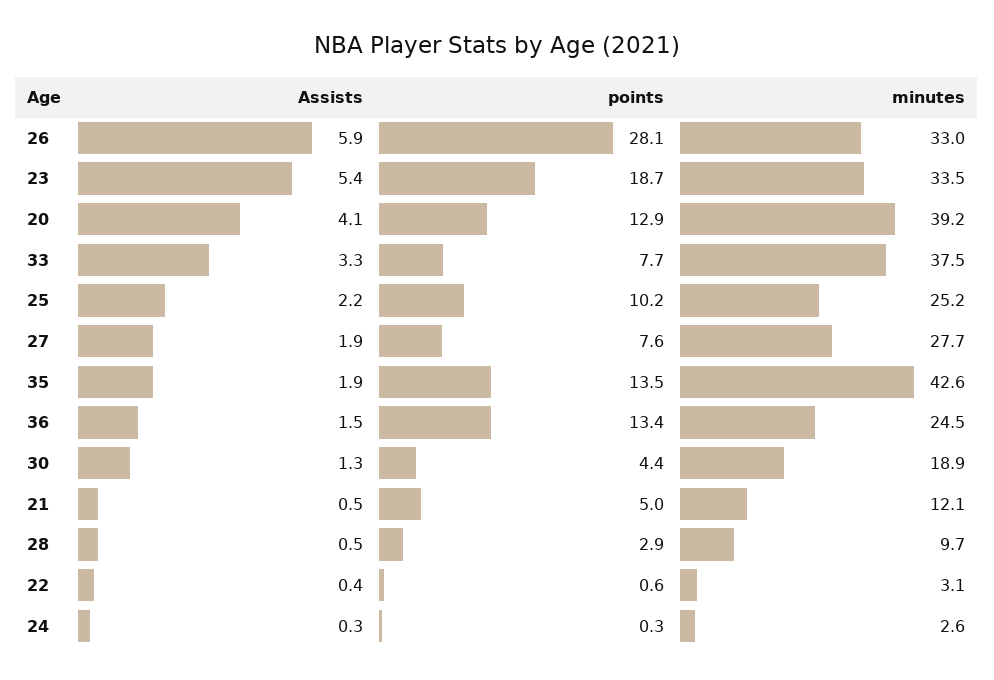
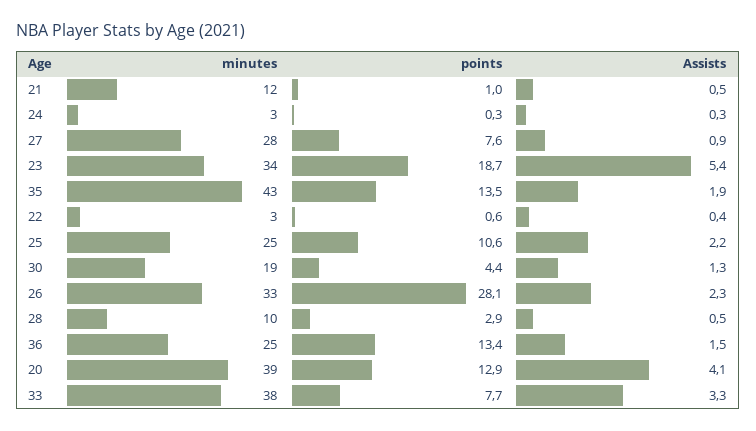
  {
    "Assists": {
-     "26": 5.9,
+     "26": 2.3,
      "23": 5.4,
      "20": 4.1,
      "33": 3.3,
      "25": 2.2,
-     "27": 1.9,
+     "27": 0.9,
      "35": 1.9,
      "36": 1.5,
      "30": 1.3,
      "21": 0.5,
      "28": 0.5,
      "22": 0.4,
      "24": 0.3
    },
    "points": {
      "26": 28.1,
      "23": 18.7,
      "20": 12.9,
      "33": 7.7,
-     "25": 10.2,
+     "25": 10.6,
      "27": 7.6,
      "35": 13.5,
      "36": 13.4,
      "30": 4.4,
-     "21": 5,
+     "21": 1,
      "28": 2.9,
      "22": 0.6,
      "24": 0.3
    },
    "minutes": {
      "26": 33,
      "23": 33.5,
      "20": 39.2,
      "33": 37.5,
      "25": 25.2,
      "27": 27.7,
      "35": 42.6,
      "36": 24.5,
      "30": 18.9,
      "21": 12.1,
      "28": 9.7,
      "22": 3.1,
      "24": 2.6
    }
  }

